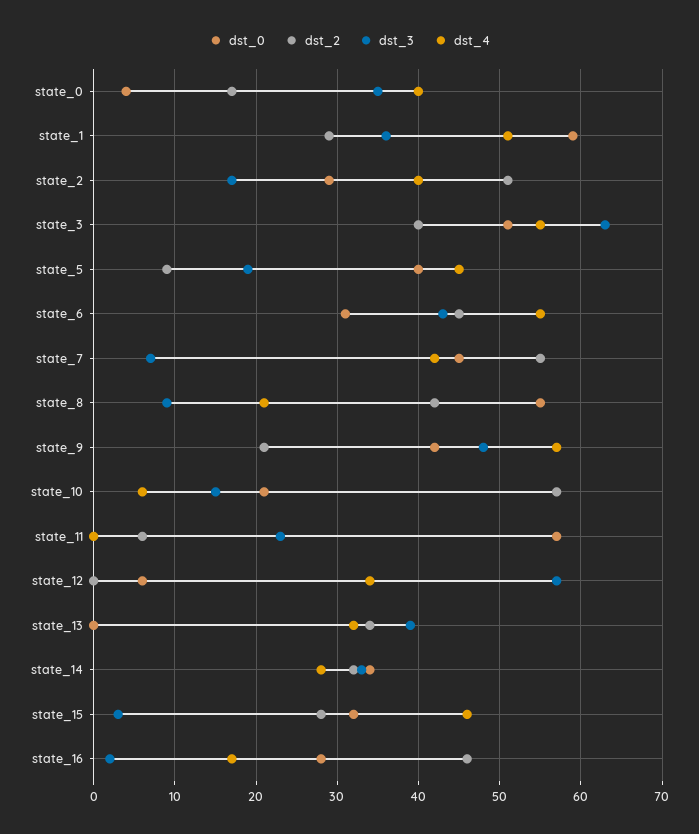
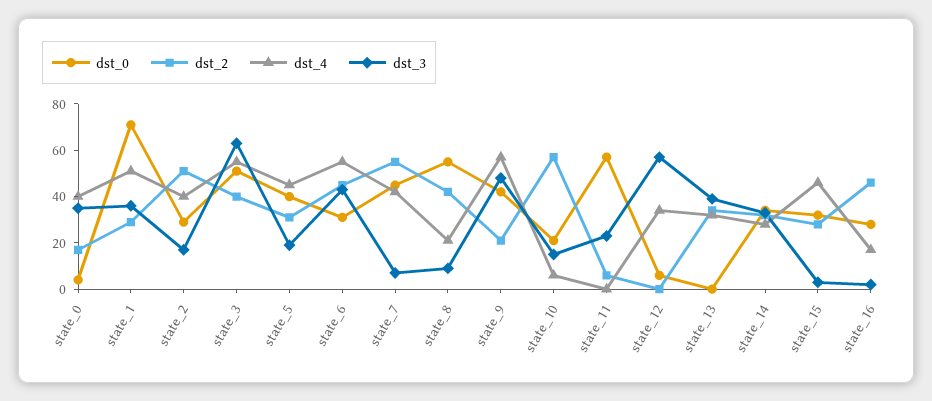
  {
    "dst_0": {
      "state_0": 4,
-     "state_1": 59,
+     "state_1": 70,
      "state_2": 29,
      "state_3": 51,
      "state_5": 40,
      "state_6": 31,
      "state_7": 45,
      "state_8": 55,
      "state_9": 42,
      "state_10": 21,
      "state_11": 57,
      "state_12": 6,
      "state_13": 0,
      "state_14": 34,
      "state_15": 32,
      "state_16": 28
    },
    "dst_2": {
      "state_0": 17,
      "state_1": 29,
      "state_2": 51,
      "state_3": 40,
-     "state_5": 9,
+     "state_5": 30,
      "state_6": 45,
      "state_7": 55,
      "state_8": 42,
      "state_9": 21,
      "state_10": 57,
      "state_11": 6,
      "state_12": 0,
      "state_13": 34,
      "state_14": 32,
      "state_15": 28,
      "state_16": 46
    },
    "dst_3": {
      "state_0": 35,
      "state_1": 36,
      "state_2": 17,
      "state_3": 63,
      "state_5": 19,
      "state_6": 43,
      "state_7": 7,
      "state_8": 9,
      "state_9": 48,
      "state_10": 15,
      "state_11": 23,
      "state_12": 57,
      "state_13": 39,
      "state_14": 33,
      "state_15": 3,
      "state_16": 2
    },
    "dst_4": {
      "state_0": 40,
      "state_1": 51,
      "state_2": 40,
      "state_3": 55,
      "state_5": 45,
      "state_6": 55,
      "state_7": 42,
      "state_8": 21,
      "state_9": 57,
      "state_10": 6,
      "state_11": 0,
      "state_12": 34,
      "state_13": 32,
      "state_14": 28,
      "state_15": 46,
      "state_16": 17
    }
  }

